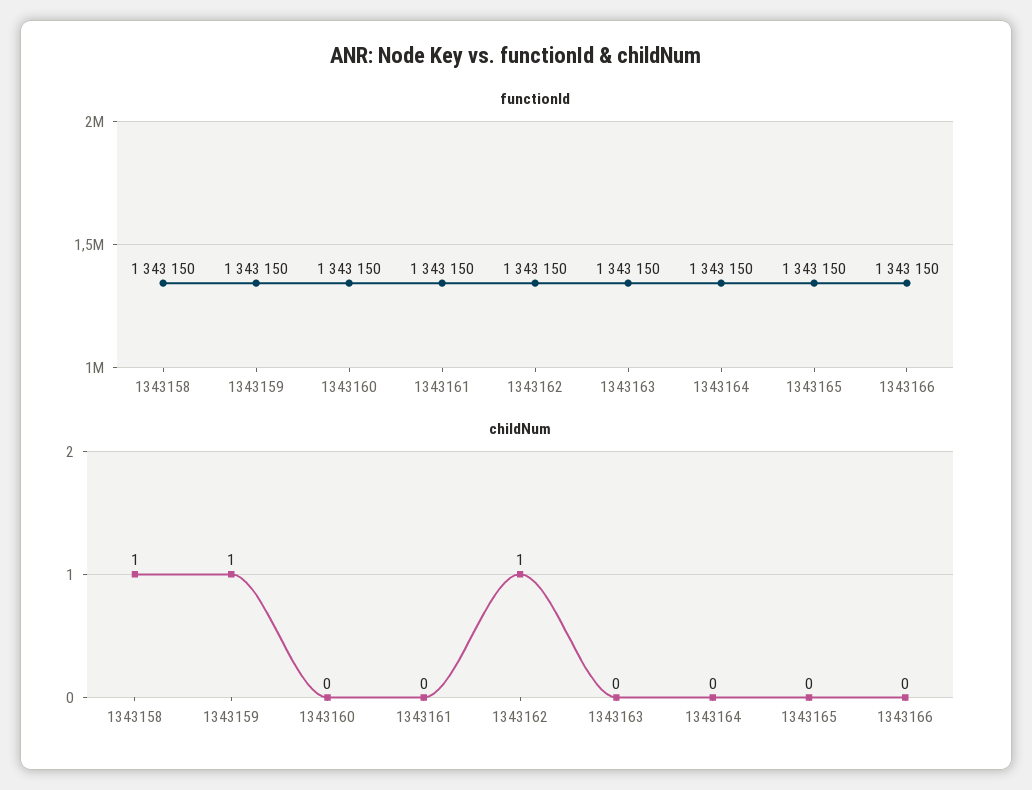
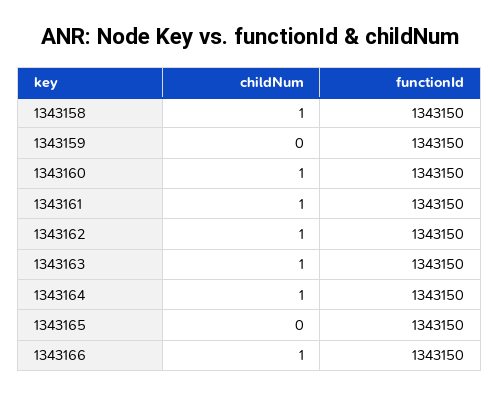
  {
    "functionId": {
      "1343158": 1343150,
      "1343159": 1343150,
      "1343160": 1343150,
      "1343161": 1343150,
      "1343162": 1343150,
      "1343163": 1343150,
      "1343164": 1343150,
      "1343165": 1343150,
      "1343166": 1343150
    },
    "childNum": {
      "1343158": 1,
-     "1343159": 1,
+     "1343159": 0,
-     "1343160": 0,
+     "1343160": 1,
-     "1343161": 0,
+     "1343161": 1,
      "1343162": 1,
-     "1343163": 0,
+     "1343163": 1,
-     "1343164": 0,
+     "1343164": 1,
      "1343165": 0,
-     "1343166": 0
+     "1343166": 1
    }
  }

